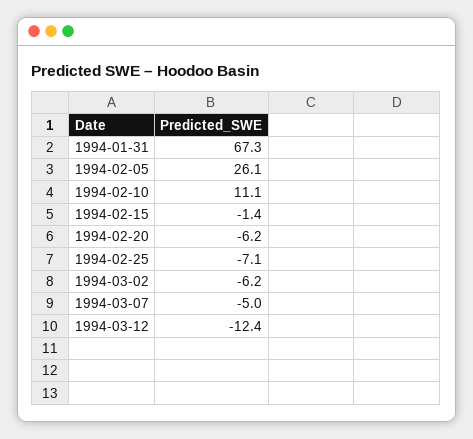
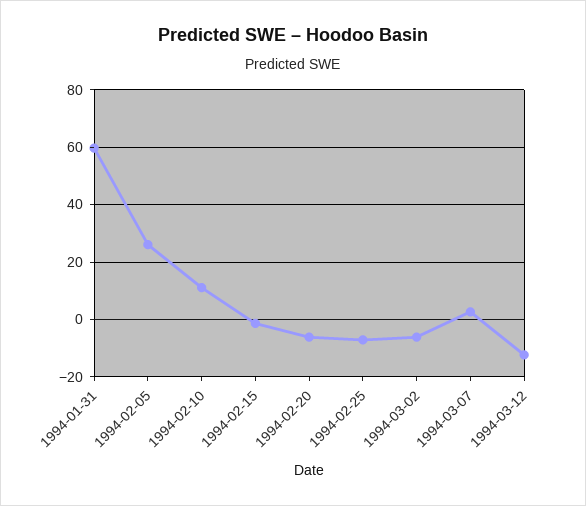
  {
-   "1994-01-31": 67.3,
+   "1994-01-31": 60,
    "1994-02-05": 26.1,
    "1994-02-10": 11.1,
    "1994-02-15": -1.4,
    "1994-02-20": -6.2,
    "1994-02-25": -7.1,
    "1994-03-02": -6.2,
-   "1994-03-07": -5,
+   "1994-03-07": 2.5,
    "1994-03-12": -12.4
  }

